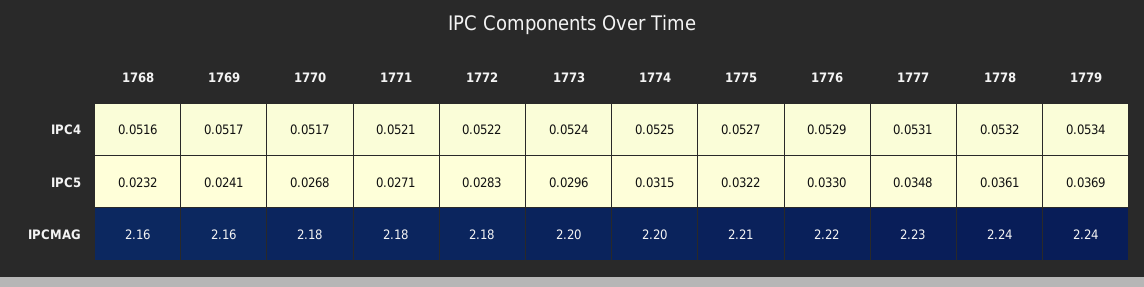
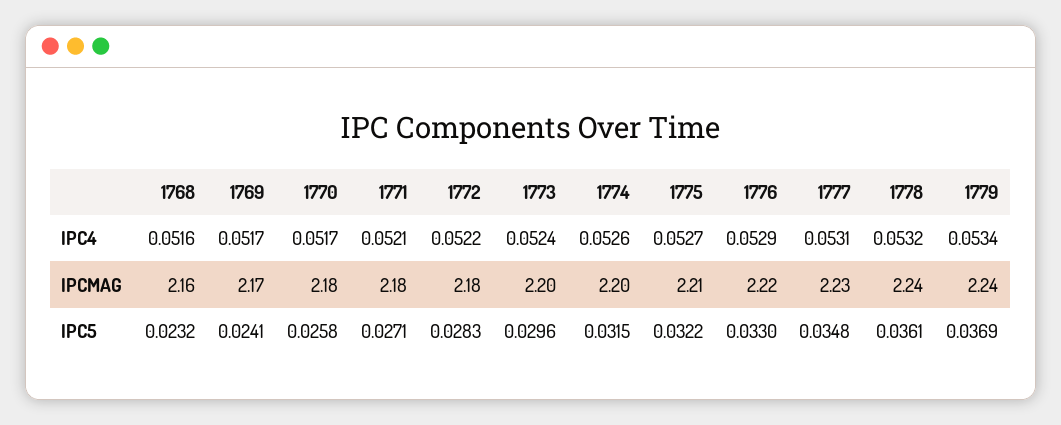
  {
    "1768": {
      "IPC4": 0.0516,
      "IPC5": 0.0232,
      "IPCMAG": 2.16
    },
    "1769": {
      "IPC4": 0.0517,
      "IPC5": 0.0241,
-     "IPCMAG": 2.16
+     "IPCMAG": 2.17
    },
    "1770": {
      "IPC4": 0.0517,
-     "IPC5": 0.0268,
+     "IPC5": 0.0258,
      "IPCMAG": 2.18
    },
    "1771": {
      "IPC4": 0.0521,
      "IPC5": 0.0271,
      "IPCMAG": 2.18
    },
    "1772": {
      "IPC4": 0.0522,
      "IPC5": 0.0283,
      "IPCMAG": 2.18
    },
    "1773": {
      "IPC4": 0.0524,
      "IPC5": 0.0296,
      "IPCMAG": 2.2
    },
    "1774": {
-     "IPC4": 0.0525,
+     "IPC4": 0.0526,
      "IPC5": 0.0315,
      "IPCMAG": 2.2
    },
    "1775": {
      "IPC4": 0.0527,
      "IPC5": 0.0322,
      "IPCMAG": 2.21
    },
    "1776": {
      "IPC4": 0.0529,
      "IPC5": 0.033,
      "IPCMAG": 2.22
    },
    "1777": {
      "IPC4": 0.0531,
      "IPC5": 0.0348,
      "IPCMAG": 2.23
    },
    "1778": {
      "IPC4": 0.0532,
      "IPC5": 0.0361,
      "IPCMAG": 2.24
    },
    "1779": {
      "IPC4": 0.0534,
      "IPC5": 0.0369,
      "IPCMAG": 2.24
    }
  }

